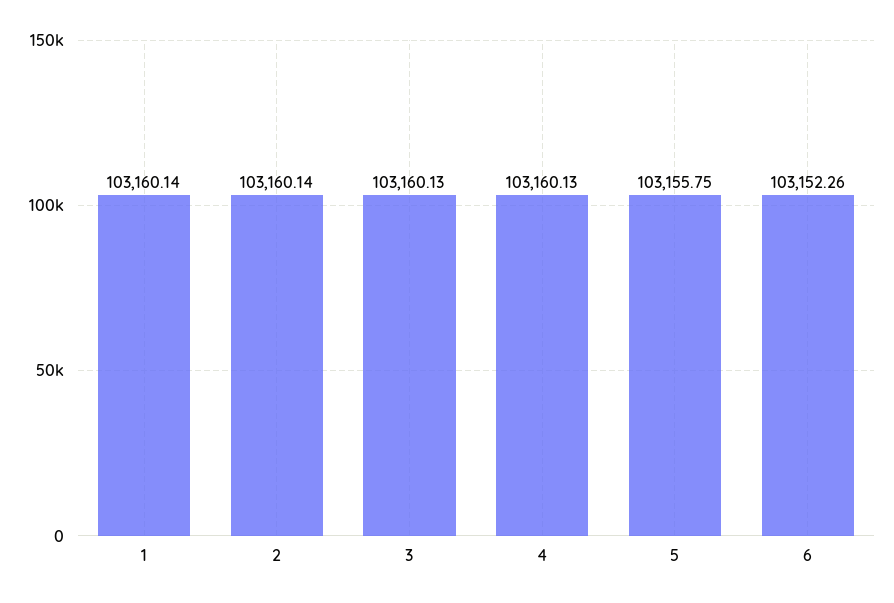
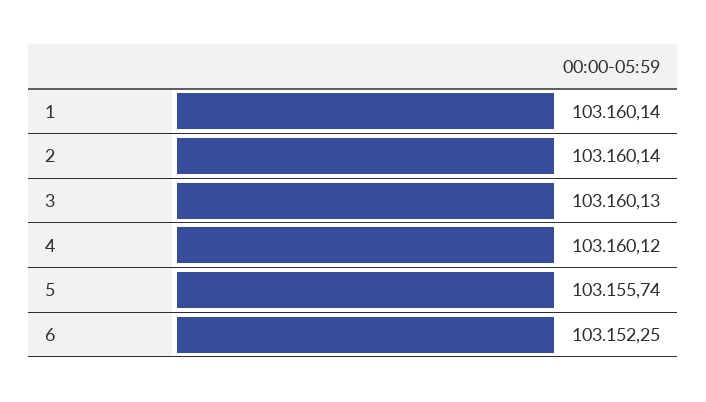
  {
    "1": 103160.14,
    "2": 103160.14,
    "3": 103160.13,
-   "4": 103160.13,
+   "4": 103160.12,
-   "5": 103155.75,
+   "5": 103155.74,
-   "6": 103152.26
+   "6": 103152.25
  }

